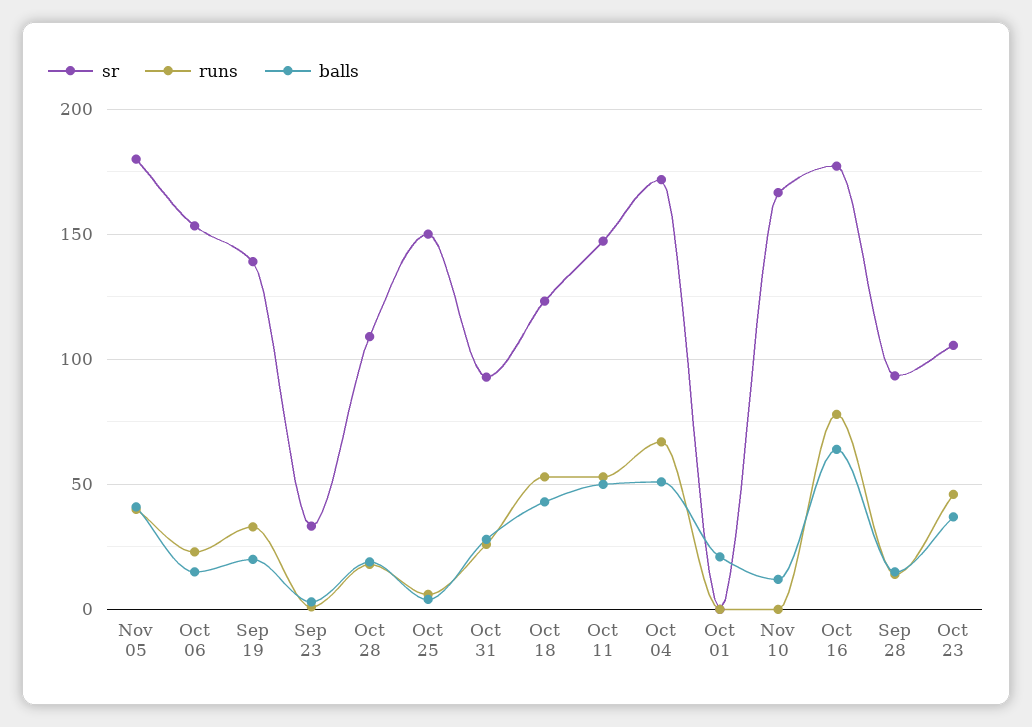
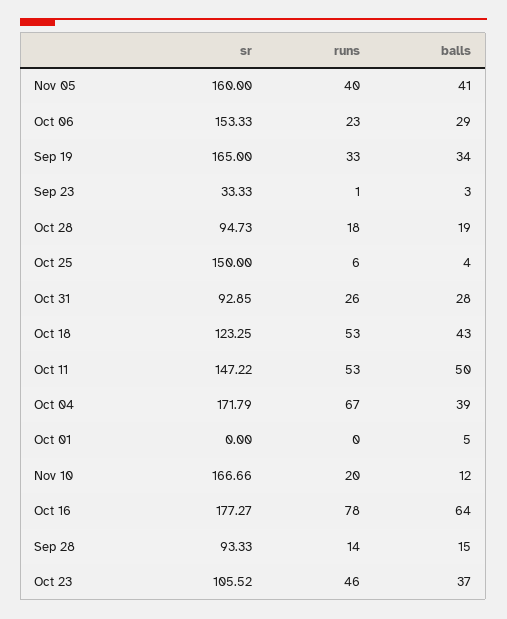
  {
    "sr": {
-     "Nov 05": 180,
+     "Nov 05": 160,
      "Oct 06": 153.33,
-     "Sep 19": 140,
+     "Sep 19": 165,
      "Sep 23": 33.33,
-     "Oct 28": 110,
+     "Oct 28": 94.73,
      "Oct 25": 150,
      "Oct 31": 92.85,
      "Oct 18": 123.25,
      "Oct 11": 147.22,
      "Oct 04": 171.79,
      "Oct 01": 0,
      "Nov 10": 166.66,
      "Oct 16": 177.27,
      "Sep 28": 93.33,
      "Oct 23": 105.52
    },
    "runs": {
      "Nov 05": 40,
      "Oct 06": 23,
      "Sep 19": 33,
      "Sep 23": 1,
      "Oct 28": 18,
      "Oct 25": 6,
      "Oct 31": 26,
      "Oct 18": 53,
      "Oct 11": 53,
      "Oct 04": 67,
      "Oct 01": 0,
-     "Nov 10": 0,
+     "Nov 10": 20,
      "Oct 16": 78,
      "Sep 28": 14,
      "Oct 23": 46
    },
    "balls": {
      "Nov 05": 41,
-     "Oct 06": 15,
+     "Oct 06": 29,
-     "Sep 19": 20,
+     "Sep 19": 34,
      "Sep 23": 3,
      "Oct 28": 19,
      "Oct 25": 4,
      "Oct 31": 28,
      "Oct 18": 43,
      "Oct 11": 50,
-     "Oct 04": 50,
+     "Oct 04": 39,
-     "Oct 01": 20,
+     "Oct 01": 5,
      "Nov 10": 12,
      "Oct 16": 64,
      "Sep 28": 15,
      "Oct 23": 37
    }
  }

